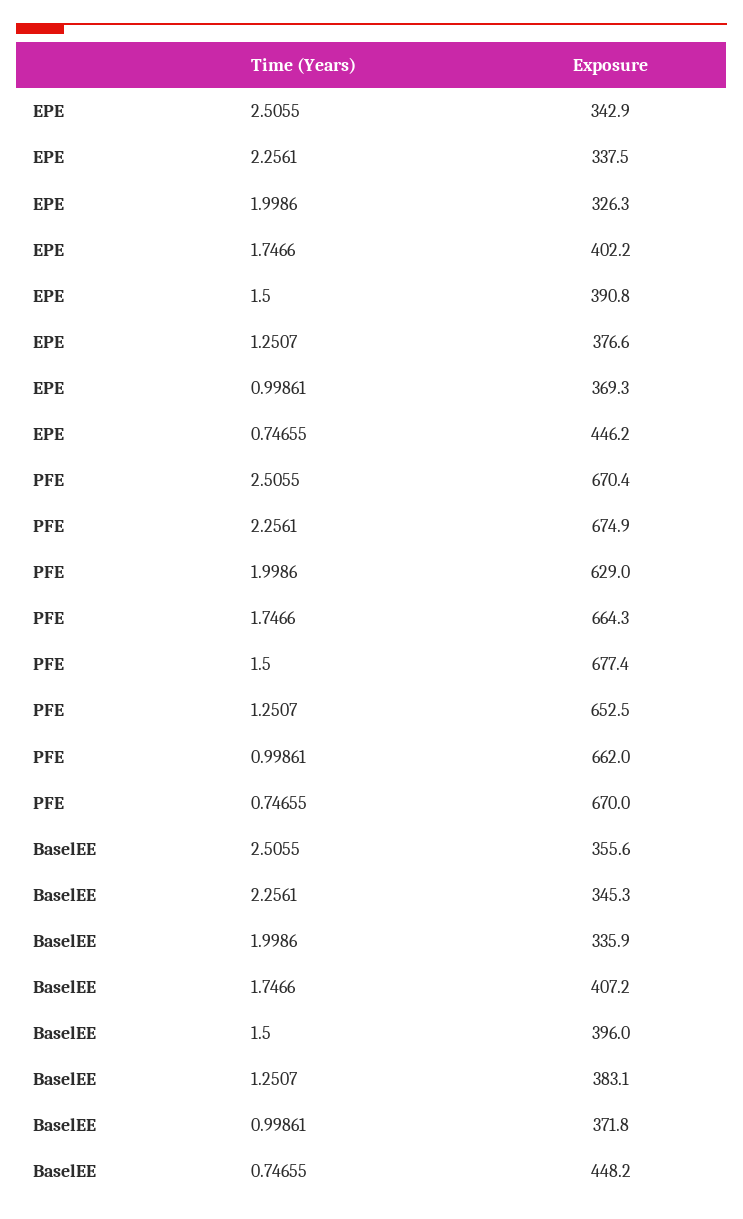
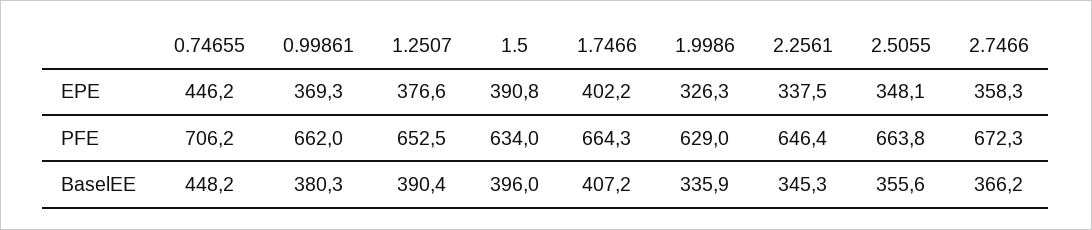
  {
    "EPE": {
-     "2.5055": 342.9,
+     "2.5055": 348.1,
      "2.2561": 337.5,
      "1.9986": 326.3,
      "1.7466": 402.2,
      "1.5": 390.8,
      "1.2507": 376.6,
      "0.99861": 369.3,
-     "0.74655": 446.2
+     "0.74655": 446.2,
+     "2.7466": 358.3
    },
    "PFE": {
-     "2.5055": 670.4,
+     "2.5055": 663.8,
-     "2.2561": 674.9,
+     "2.2561": 646.4,
      "1.9986": 629,
      "1.7466": 664.3,
-     "1.5": 677.4,
+     "1.5": 634,
      "1.2507": 652.5,
      "0.99861": 662,
-     "0.74655": 670
+     "0.74655": 706.2,
+     "2.7466": 672.3
    },
    "BaselEE": {
      "2.5055": 355.6,
      "2.2561": 345.3,
      "1.9986": 335.9,
      "1.7466": 407.2,
      "1.5": 396,
-     "1.2507": 383.1,
+     "1.2507": 390.4,
-     "0.99861": 371.8,
+     "0.99861": 380.3,
-     "0.74655": 448.2
+     "0.74655": 448.2,
+     "2.7466": 366.2
    }
  }

